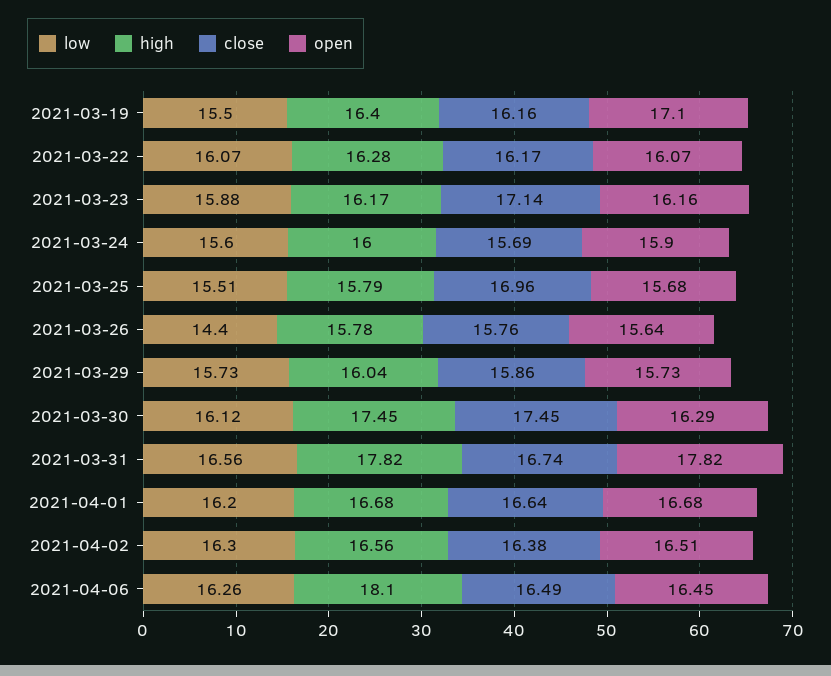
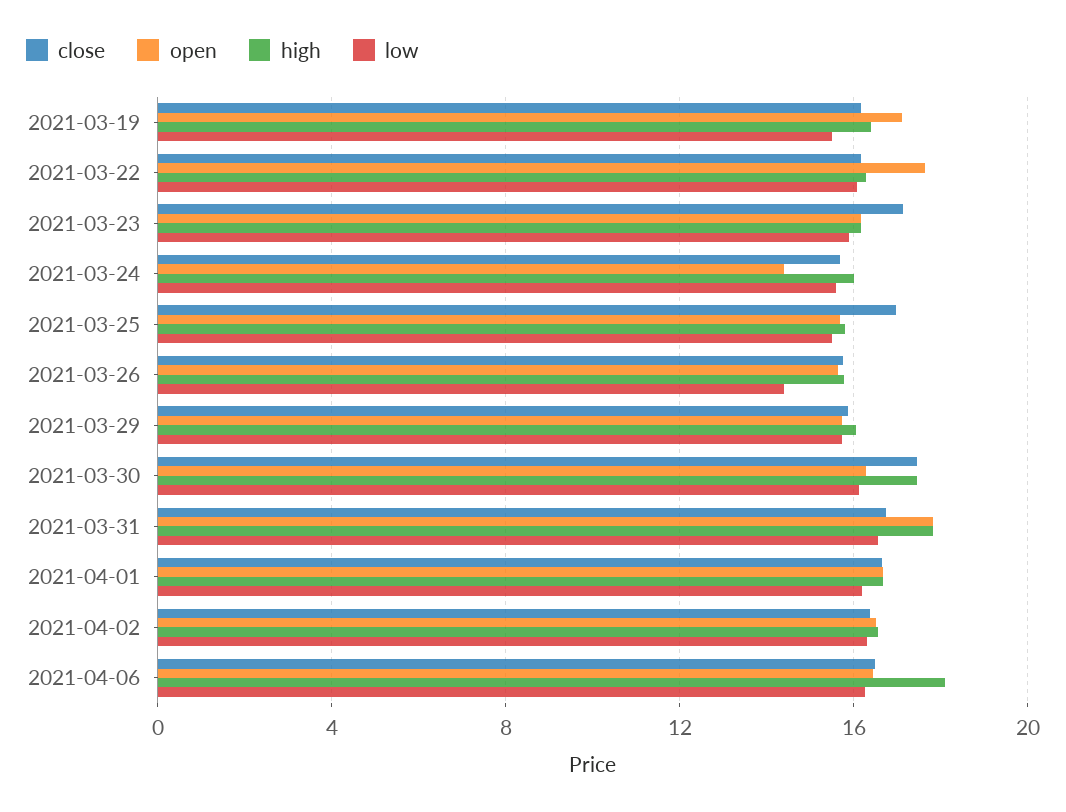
  {
    "low": {
      "2021-03-19": 15.5,
      "2021-03-22": 16.07,
      "2021-03-23": 15.88,
      "2021-03-24": 15.6,
      "2021-03-25": 15.51,
      "2021-03-26": 14.4,
      "2021-03-29": 15.73,
      "2021-03-30": 16.12,
      "2021-03-31": 16.56,
      "2021-04-01": 16.2,
      "2021-04-02": 16.3,
      "2021-04-06": 16.26
    },
    "high": {
      "2021-03-19": 16.4,
      "2021-03-22": 16.28,
      "2021-03-23": 16.17,
      "2021-03-24": 16,
      "2021-03-25": 15.79,
      "2021-03-26": 15.78,
      "2021-03-29": 16.04,
      "2021-03-30": 17.45,
      "2021-03-31": 17.82,
      "2021-04-01": 16.68,
      "2021-04-02": 16.56,
      "2021-04-06": 18.1
    },
    "close": {
      "2021-03-19": 16.16,
      "2021-03-22": 16.17,
      "2021-03-23": 17.14,
      "2021-03-24": 15.69,
      "2021-03-25": 16.96,
      "2021-03-26": 15.76,
      "2021-03-29": 15.86,
      "2021-03-30": 17.45,
      "2021-03-31": 16.74,
      "2021-04-01": 16.64,
      "2021-04-02": 16.38,
      "2021-04-06": 16.49
    },
    "open": {
      "2021-03-19": 17.1,
-     "2021-03-22": 16.07,
+     "2021-03-22": 17.5,
      "2021-03-23": 16.16,
-     "2021-03-24": 15.9,
+     "2021-03-24": 14.5,
      "2021-03-25": 15.68,
      "2021-03-26": 15.64,
      "2021-03-29": 15.73,
      "2021-03-30": 16.29,
      "2021-03-31": 17.82,
      "2021-04-01": 16.68,
      "2021-04-02": 16.51,
      "2021-04-06": 16.45
    }
  }

